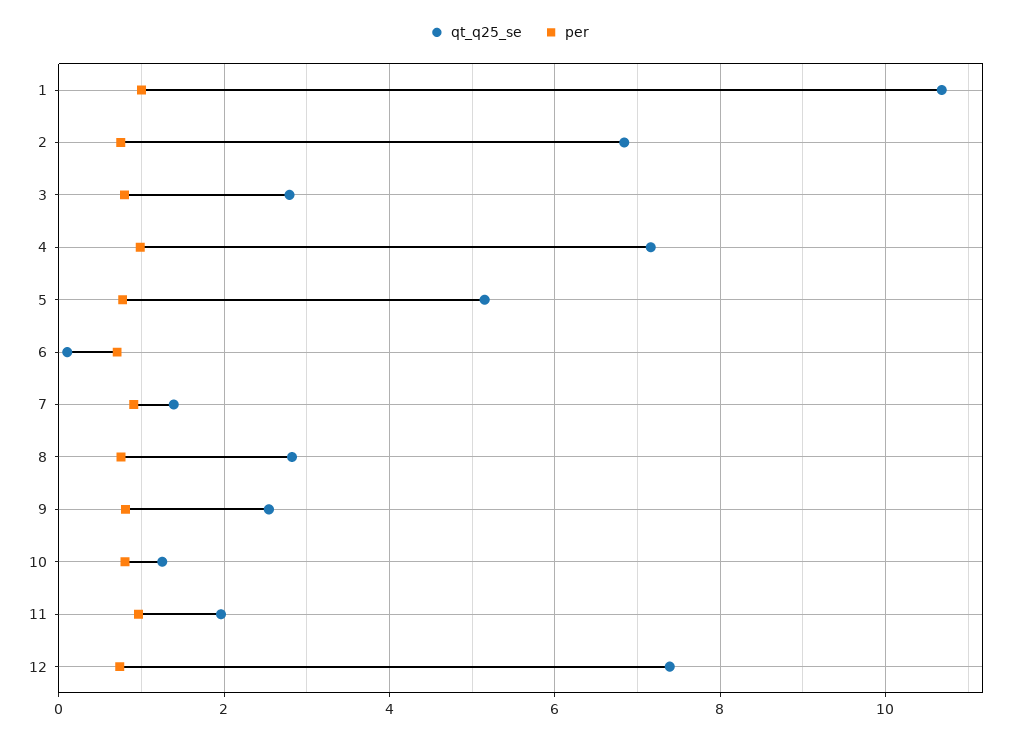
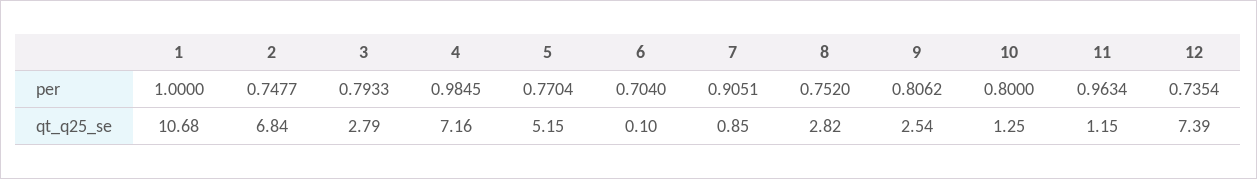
  {
    "qt_q25_se": {
      "1": 10.68,
      "2": 6.84,
      "3": 2.79,
      "4": 7.16,
      "5": 5.15,
      "6": 0.1,
-     "7": 1.4,
+     "7": 0.85,
      "8": 2.82,
      "9": 2.54,
      "10": 1.25,
-     "11": 2,
+     "11": 1.15,
      "12": 7.39
    },
    "per": {
      "1": 1,
      "2": 0.7477,
      "3": 0.7933,
      "4": 0.9845,
      "5": 0.7704,
      "6": 0.704,
      "7": 0.9051,
      "8": 0.752,
      "9": 0.8062,
      "10": 0.8,
      "11": 0.9634,
      "12": 0.7354
    }
  }

